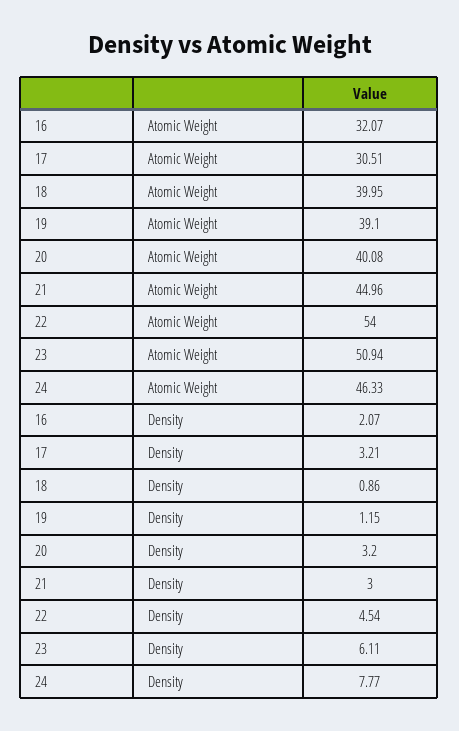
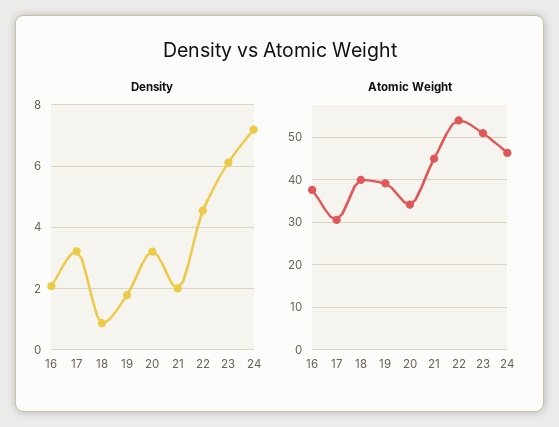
  {
    "Atomic Weight": {
-     "16": 32.07,
+     "16": 38,
      "17": 30.51,
      "18": 39.95,
      "19": 39.1,
-     "20": 40.08,
+     "20": 34,
      "21": 44.96,
      "22": 54,
      "23": 50.94,
      "24": 46.33
    },
    "Density": {
      "16": 2.07,
      "17": 3.21,
      "18": 0.86,
-     "19": 1.15,
+     "19": 1.8,
      "20": 3.2,
-     "21": 3,
+     "21": 2,
      "22": 4.54,
      "23": 6.11,
-     "24": 7.77
+     "24": 7.2
    }
  }

